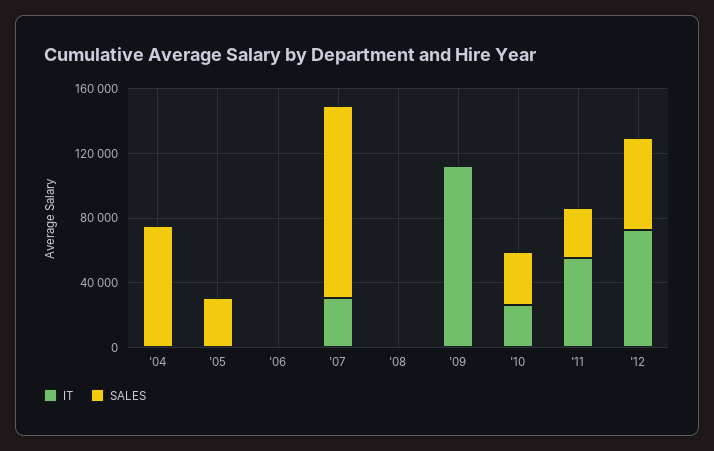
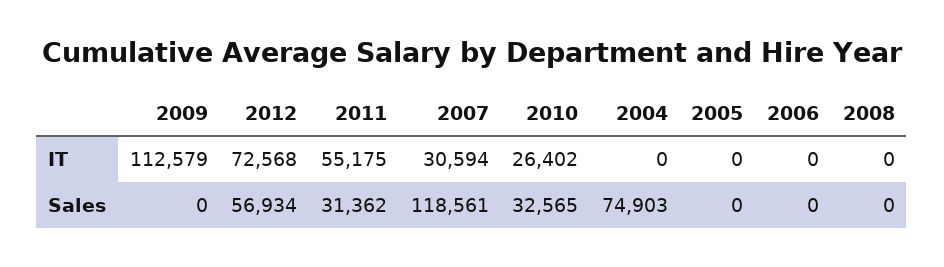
  {
    "IT": {
      "'04": 0,
      "'05": 0,
      "'06": 0,
      "'07": 30594,
      "'08": 0,
      "'09": 112579,
      "'10": 26402,
      "'11": 55175,
      "'12": 72568
    },
    "SALES": {
      "'04": 74903,
-     "'05": 30000,
+     "'05": 0,
      "'06": 0,
      "'07": 118561,
      "'08": 0,
      "'09": 0,
      "'10": 32565,
      "'11": 31362,
      "'12": 56934
    }
  }

